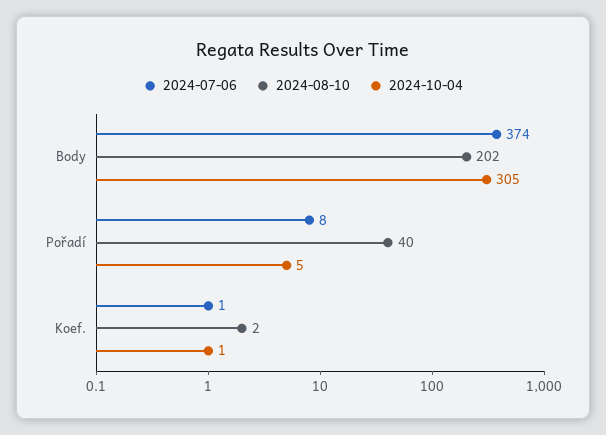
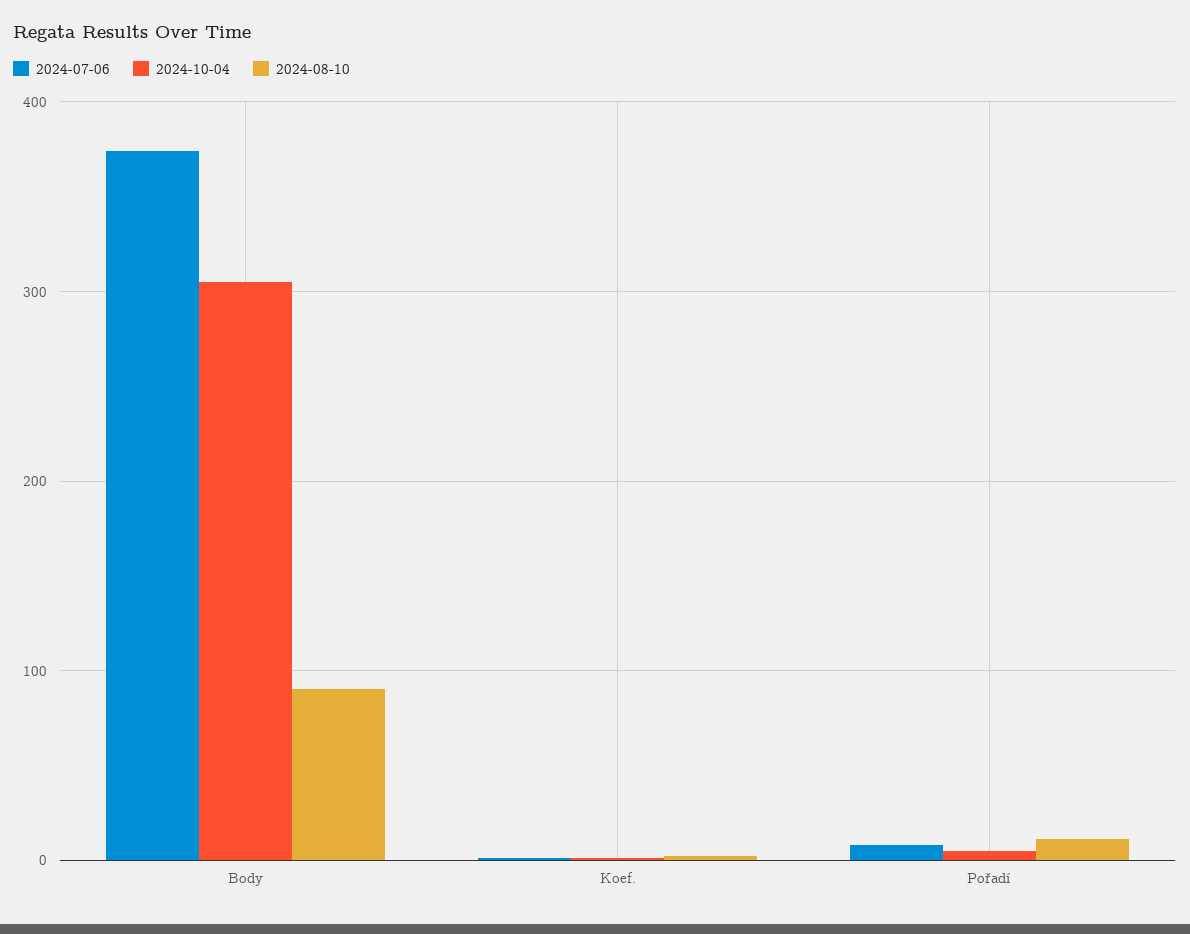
  {
    "2024-07-06": {
      "Body": 374,
      "Pořadí": 8,
      "Koef.": 1
    },
    "2024-08-10": {
-     "Body": 202,
+     "Body": 90,
-     "Pořadí": 40,
+     "Pořadí": 10,
      "Koef.": 2
    },
    "2024-10-04": {
      "Body": 305,
      "Pořadí": 5,
      "Koef.": 1
    }
  }

